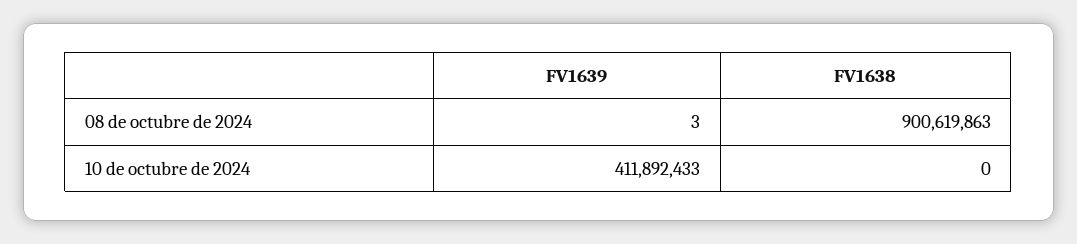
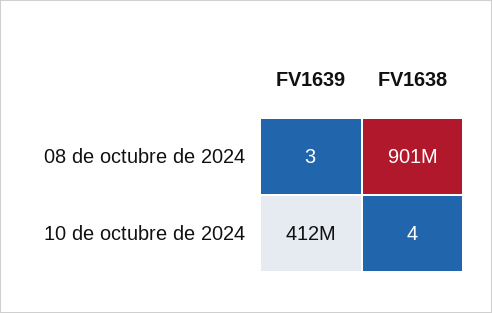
  {
    "FV1639": {
      "08 de octubre de 2024": 3,
      "10 de octubre de 2024": 411892433
    },
    "FV1638": {
      "08 de octubre de 2024": 900619863,
-     "10 de octubre de 2024": 0
+     "10 de octubre de 2024": 4
    }
  }

